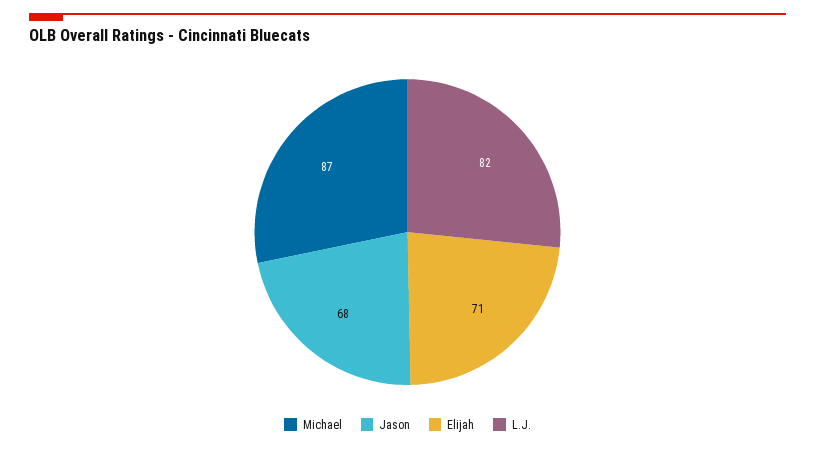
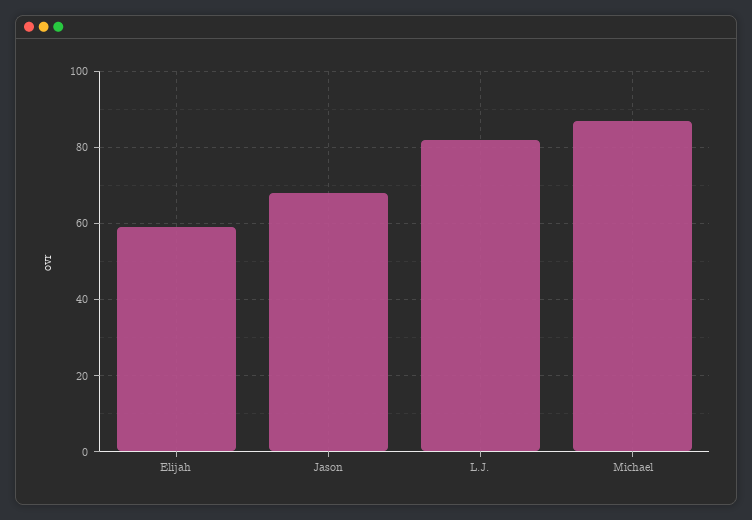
  {
    "Michael": 87,
    "Jason": 68,
-   "Elijah": 71,
+   "Elijah": 60,
    "L.J.": 82
  }

